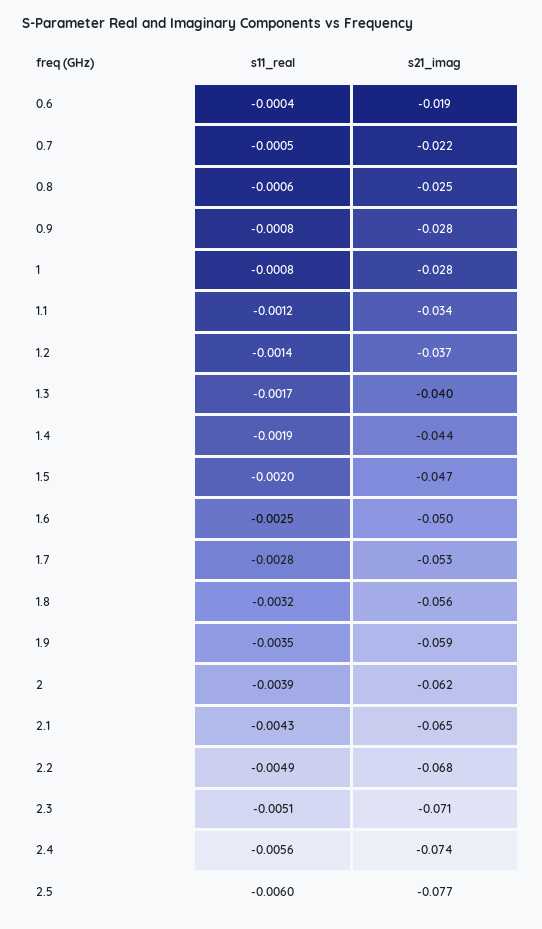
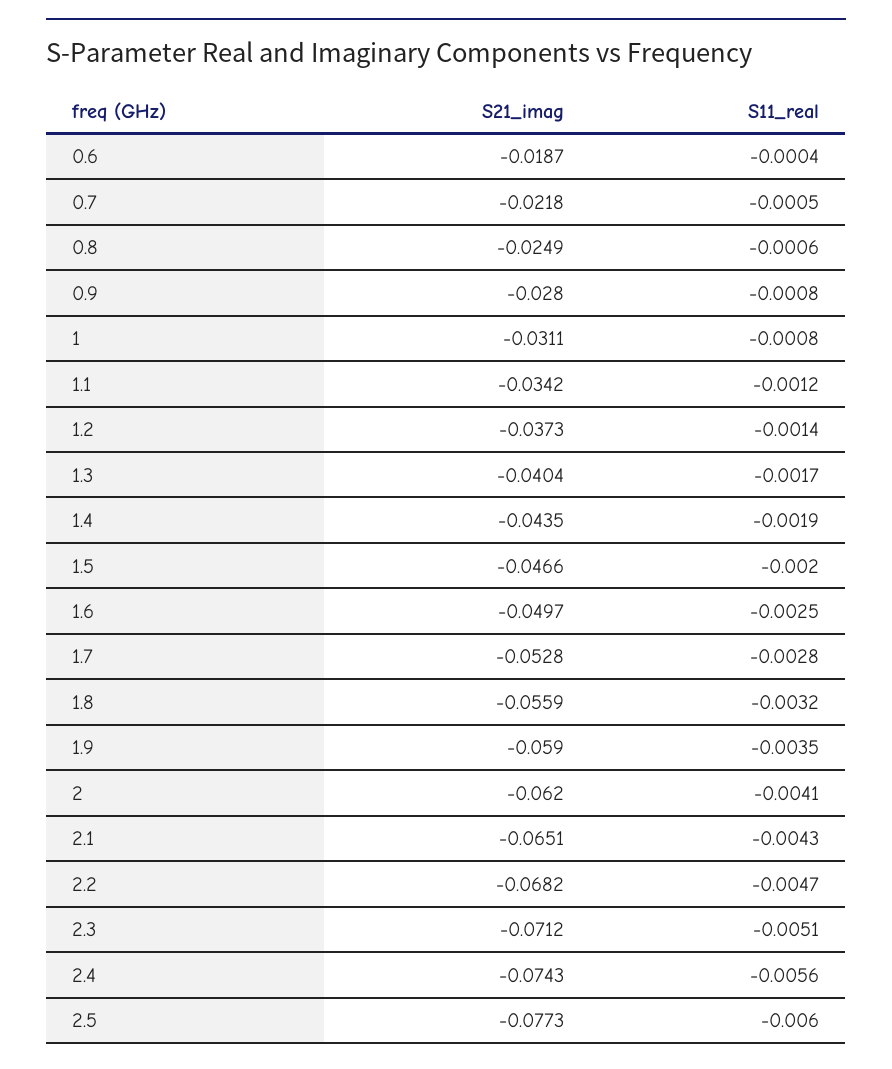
  {
    "s11_real": {
      "0.6": -0.0004,
      "0.7": -0.0005,
      "0.8": -0.0006,
      "0.9": -0.0008,
      "1": -0.0008,
      "1.1": -0.0012,
      "1.2": -0.0014,
      "1.3": -0.0017,
      "1.4": -0.0019,
      "1.5": -0.002,
      "1.6": -0.0025,
      "1.7": -0.0028,
      "1.8": -0.0032,
      "1.9": -0.0035,
-     "2": -0.0039,
+     "2": -0.0041,
      "2.1": -0.0043,
-     "2.2": -0.0049,
+     "2.2": -0.0047,
      "2.3": -0.0051,
      "2.4": -0.0056,
      "2.5": -0.006
    },
    "s21_imag": {
      "0.6": -0.0187,
      "0.7": -0.0218,
      "0.8": -0.0249,
      "0.9": -0.028,
-     "1": -0.028,
+     "1": -0.0311,
      "1.1": -0.0342,
      "1.2": -0.0373,
      "1.3": -0.0404,
      "1.4": -0.0435,
      "1.5": -0.0466,
      "1.6": -0.0497,
      "1.7": -0.0528,
      "1.8": -0.0559,
      "1.9": -0.059,
      "2": -0.062,
      "2.1": -0.0651,
      "2.2": -0.0682,
      "2.3": -0.0712,
      "2.4": -0.0743,
      "2.5": -0.0773
    }
  }

